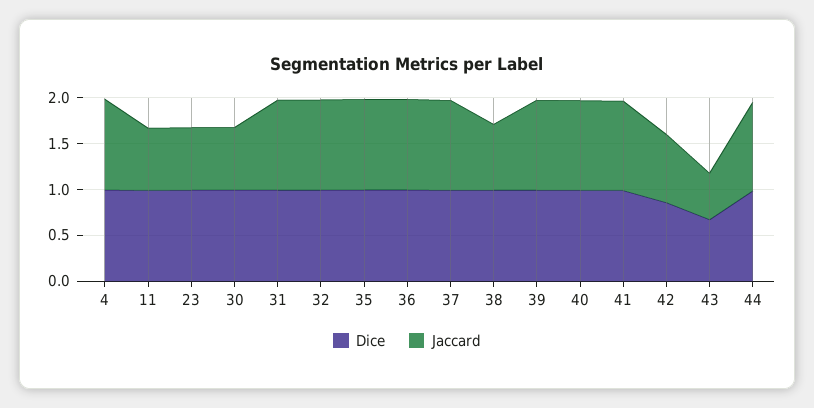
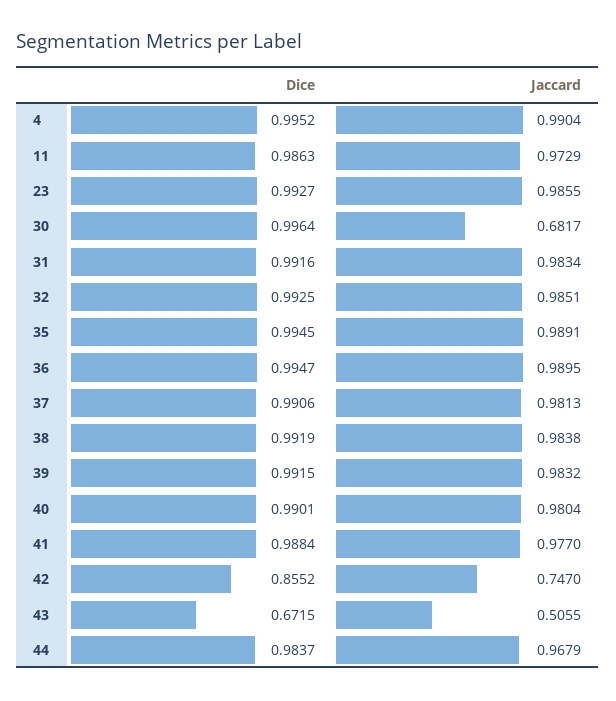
  {
    "Dice": {
      "4": 0.9952,
      "11": 0.9863,
      "23": 0.9927,
      "30": 0.9964,
      "31": 0.9916,
      "32": 0.9925,
      "35": 0.9945,
      "36": 0.9947,
      "37": 0.9906,
      "38": 0.9919,
      "39": 0.9915,
      "40": 0.9901,
      "41": 0.9884,
      "42": 0.8552,
      "43": 0.6715,
      "44": 0.9837
    },
    "Jaccard": {
      "4": 0.9904,
-     "11": 0.7,
+     "11": 0.9729,
-     "23": 0.7,
+     "23": 0.9855,
      "30": 0.6817,
      "31": 0.9834,
      "32": 0.9851,
      "35": 0.9891,
      "36": 0.9895,
      "37": 0.9813,
-     "38": 0.7,
+     "38": 0.9838,
      "39": 0.9832,
      "40": 0.9804,
      "41": 0.977,
      "42": 0.747,
      "43": 0.5055,
      "44": 0.9679
    }
  }

